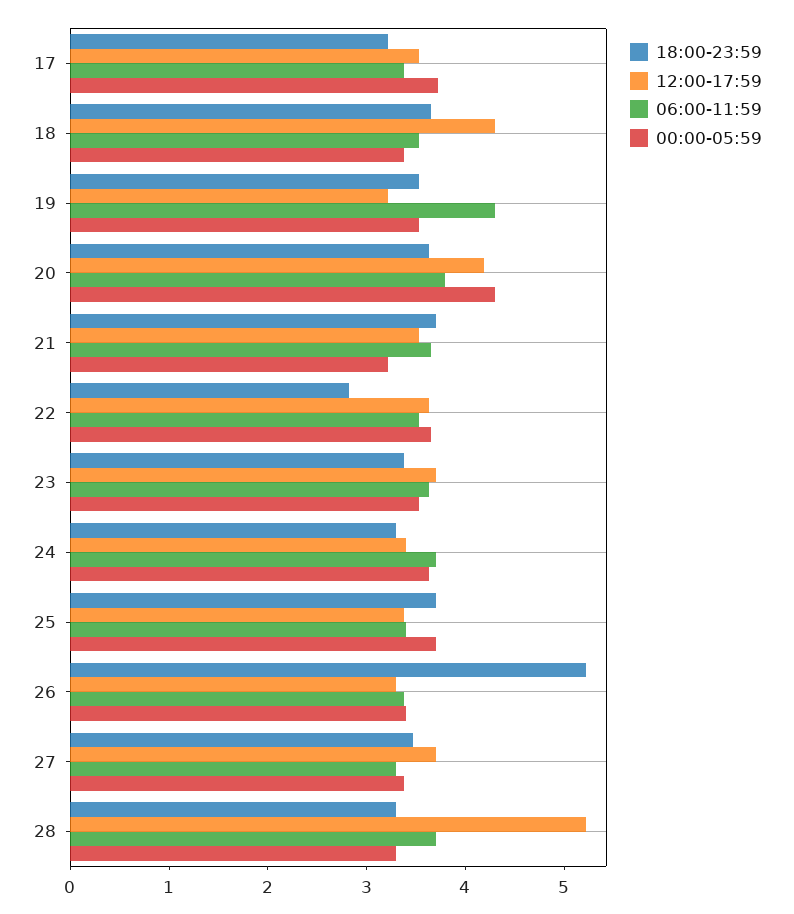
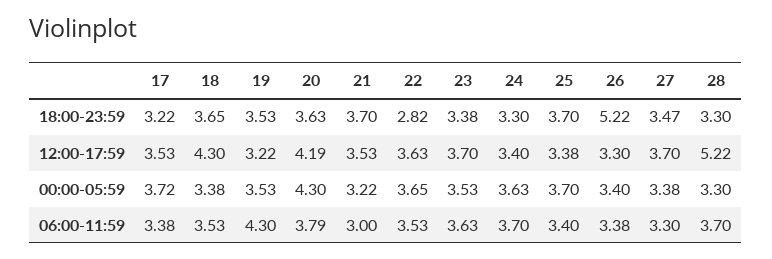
  {
    "18:00-23:59": {
      "17": 3.22,
      "18": 3.65,
      "19": 3.53,
      "20": 3.63,
      "21": 3.7,
      "22": 2.82,
      "23": 3.38,
      "24": 3.3,
      "25": 3.7,
      "26": 5.22,
      "27": 3.47,
      "28": 3.3
    },
    "12:00-17:59": {
      "17": 3.53,
      "18": 4.3,
      "19": 3.22,
      "20": 4.19,
      "21": 3.53,
      "22": 3.63,
      "23": 3.7,
      "24": 3.4,
      "25": 3.38,
      "26": 3.3,
      "27": 3.7,
      "28": 5.22
    },
    "06:00-11:59": {
      "17": 3.38,
      "18": 3.53,
      "19": 4.3,
      "20": 3.79,
-     "21": 3.6,
+     "21": 3,
      "22": 3.53,
      "23": 3.63,
      "24": 3.7,
      "25": 3.4,
      "26": 3.38,
      "27": 3.3,
      "28": 3.7
    },
    "00:00-05:59": {
      "17": 3.72,
      "18": 3.38,
      "19": 3.53,
      "20": 4.3,
      "21": 3.22,
      "22": 3.65,
      "23": 3.53,
      "24": 3.63,
      "25": 3.7,
      "26": 3.4,
      "27": 3.38,
      "28": 3.3
    }
  }

